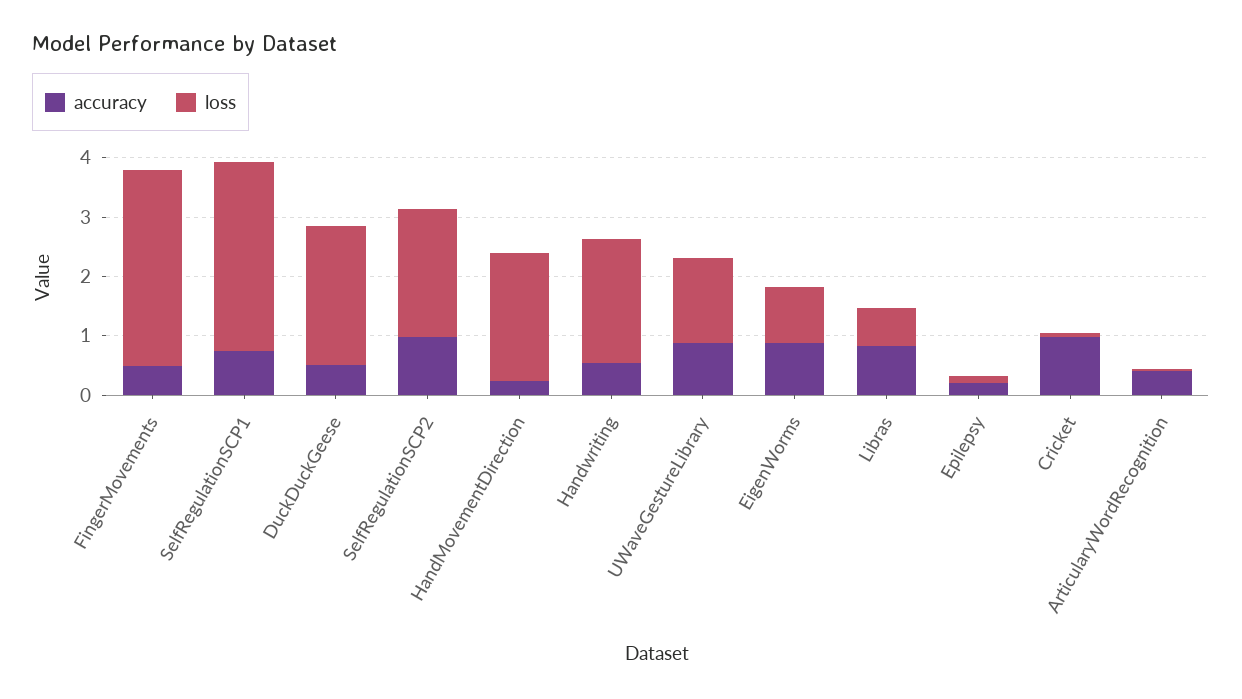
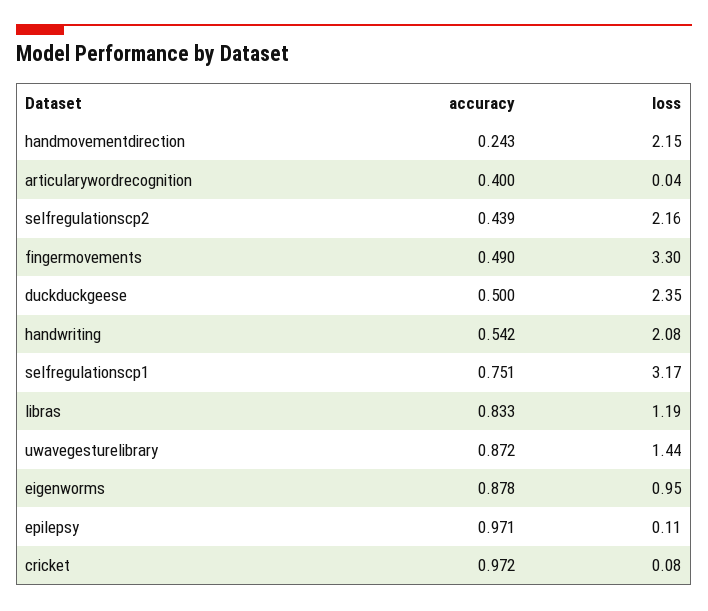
  {
    "accuracy": {
      "FingerMovements": 0.49,
      "SelfRegulationSCP1": 0.751,
      "DuckDuckGeese": 0.5,
-     "SelfRegulationSCP2": 1,
+     "SelfRegulationSCP2": 0.439,
      "HandMovementDirection": 0.243,
      "Handwriting": 0.542,
      "UWaveGestureLibrary": 0.872,
      "EigenWorms": 0.878,
      "Libras": 0.833,
-     "Epilepsy": 0.2,
+     "Epilepsy": 0.971,
      "Cricket": 0.972,
      "ArticularyWordRecognition": 0.4
    },
    "loss": {
      "FingerMovements": 3.3,
      "SelfRegulationSCP1": 3.17,
      "DuckDuckGeese": 2.35,
      "SelfRegulationSCP2": 2.16,
      "HandMovementDirection": 2.15,
      "Handwriting": 2.08,
      "UWaveGestureLibrary": 1.44,
      "EigenWorms": 0.95,
-     "Libras": 0.6,
+     "Libras": 1.19,
      "Epilepsy": 0.11,
      "Cricket": 0.08,
      "ArticularyWordRecognition": 0.04
    }
  }

